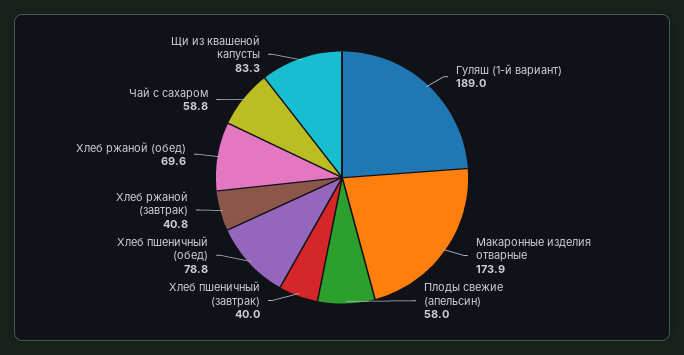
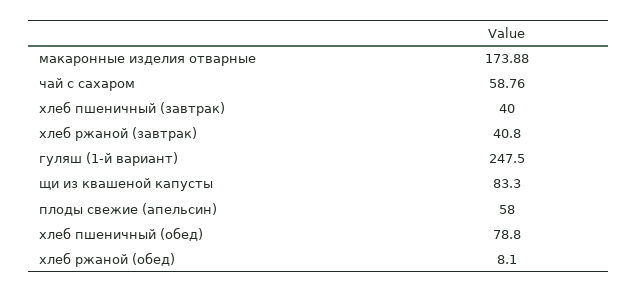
  {
-   "Гуляш (1-й вариант)": 189,
+   "Гуляш (1-й вариант)": 247.5,
    "Макаронные изделия отварные": 173.88,
    "Плоды свежие (апельсин)": 58,
    "Хлеб пшеничный (завтрак)": 40,
    "Хлеб пшеничный (обед)": 78.8,
    "Хлеб ржаной (завтрак)": 40.8,
-   "Хлеб ржаной (обед)": 69.6,
+   "Хлеб ржаной (обед)": 8.1,
    "Чай с сахаром": 58.76,
    "Щи из квашеной капусты": 83.3
  }

